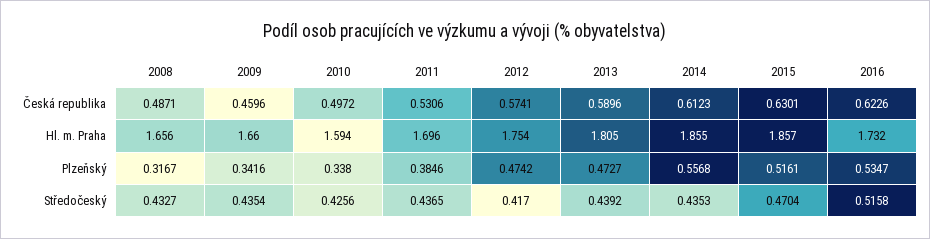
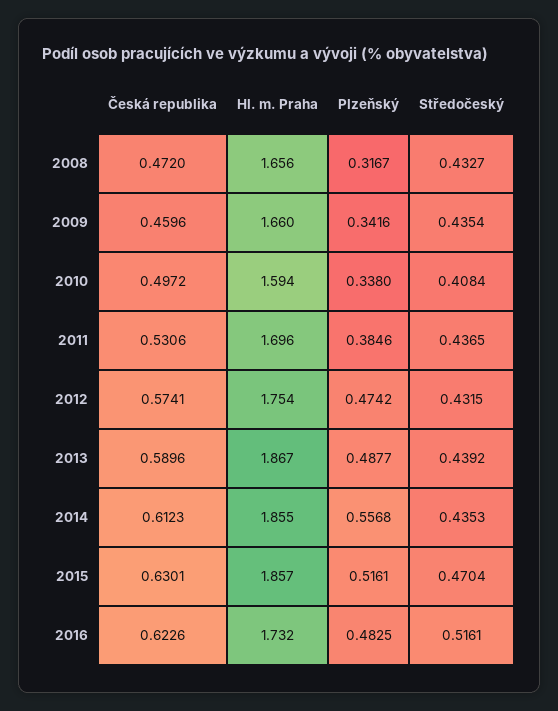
  {
    "2008": {
-     "Česká republika": 0.4871,
+     "Česká republika": 0.472,
      "Hl. m. Praha": 1.656,
      "Plzeňský": 0.3167,
      "Středočeský": 0.4327
    },
    "2009": {
      "Česká republika": 0.4596,
      "Hl. m. Praha": 1.66,
      "Plzeňský": 0.3416,
      "Středočeský": 0.4354
    },
    "2010": {
      "Česká republika": 0.4972,
      "Hl. m. Praha": 1.594,
      "Plzeňský": 0.338,
-     "Středočeský": 0.4256
+     "Středočeský": 0.4084
    },
    "2011": {
      "Česká republika": 0.5306,
      "Hl. m. Praha": 1.696,
      "Plzeňský": 0.3846,
      "Středočeský": 0.4365
    },
    "2012": {
      "Česká republika": 0.5741,
      "Hl. m. Praha": 1.754,
      "Plzeňský": 0.4742,
-     "Středočeský": 0.417
+     "Středočeský": 0.4315
    },
    "2013": {
      "Česká republika": 0.5896,
-     "Hl. m. Praha": 1.805,
+     "Hl. m. Praha": 1.867,
-     "Plzeňský": 0.4727,
+     "Plzeňský": 0.4877,
      "Středočeský": 0.4392
    },
    "2014": {
      "Česká republika": 0.6123,
      "Hl. m. Praha": 1.855,
      "Plzeňský": 0.5568,
      "Středočeský": 0.4353
    },
    "2015": {
      "Česká republika": 0.6301,
      "Hl. m. Praha": 1.857,
      "Plzeňský": 0.5161,
      "Středočeský": 0.4704
    },
    "2016": {
      "Česká republika": 0.6226,
      "Hl. m. Praha": 1.732,
-     "Plzeňský": 0.5347,
+     "Plzeňský": 0.4825,
-     "Středočeský": 0.5158
+     "Středočeský": 0.5161
    }
  }

